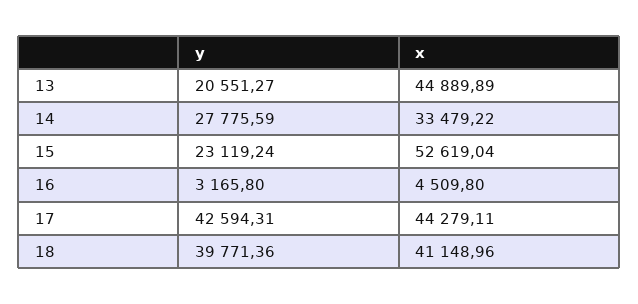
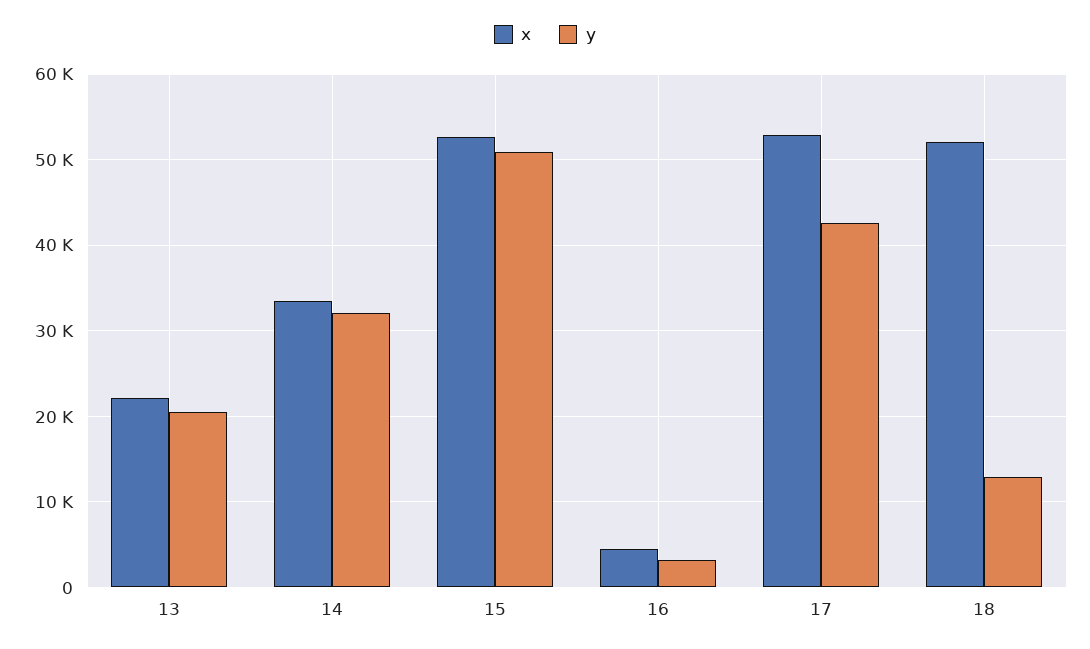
  {
    "y": {
      "13": 20551.27,
-     "14": 27775.59,
+     "14": 32000,
-     "15": 23119.24,
+     "15": 51000,
      "16": 3165.8,
      "17": 42594.31,
-     "18": 39771.36
+     "18": 13000
    },
    "x": {
-     "13": 44889.89,
+     "13": 22000,
      "14": 33479.22,
      "15": 52619.04,
      "16": 4509.8,
-     "17": 44279.11,
+     "17": 53000,
-     "18": 41148.96
+     "18": 52000
    }
  }

